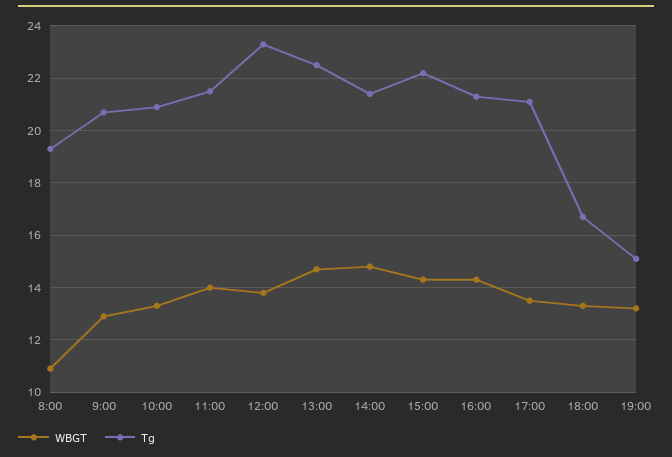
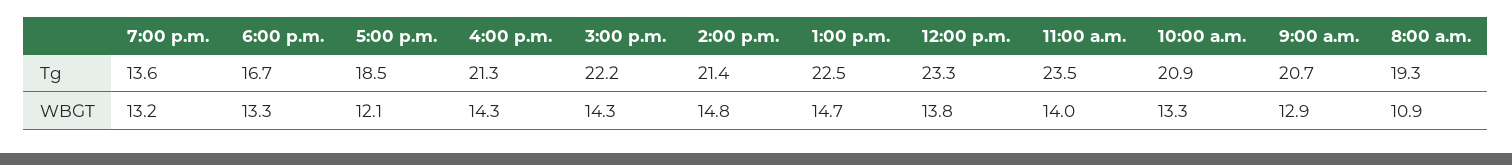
  {
    "WBGT": {
      "8:00": 10.9,
      "9:00": 12.9,
      "10:00": 13.3,
      "11:00": 14,
      "12:00": 13.8,
      "13:00": 14.7,
      "14:00": 14.8,
      "15:00": 14.3,
      "16:00": 14.3,
-     "17:00": 13.5,
+     "17:00": 12.1,
      "18:00": 13.3,
      "19:00": 13.2
    },
    "Tg": {
      "8:00": 19.3,
      "9:00": 20.7,
      "10:00": 20.9,
-     "11:00": 21.5,
+     "11:00": 23.5,
      "12:00": 23.3,
      "13:00": 22.5,
      "14:00": 21.4,
      "15:00": 22.2,
      "16:00": 21.3,
-     "17:00": 21,
+     "17:00": 18.5,
      "18:00": 16.7,
-     "19:00": 15
+     "19:00": 13.6
    }
  }

